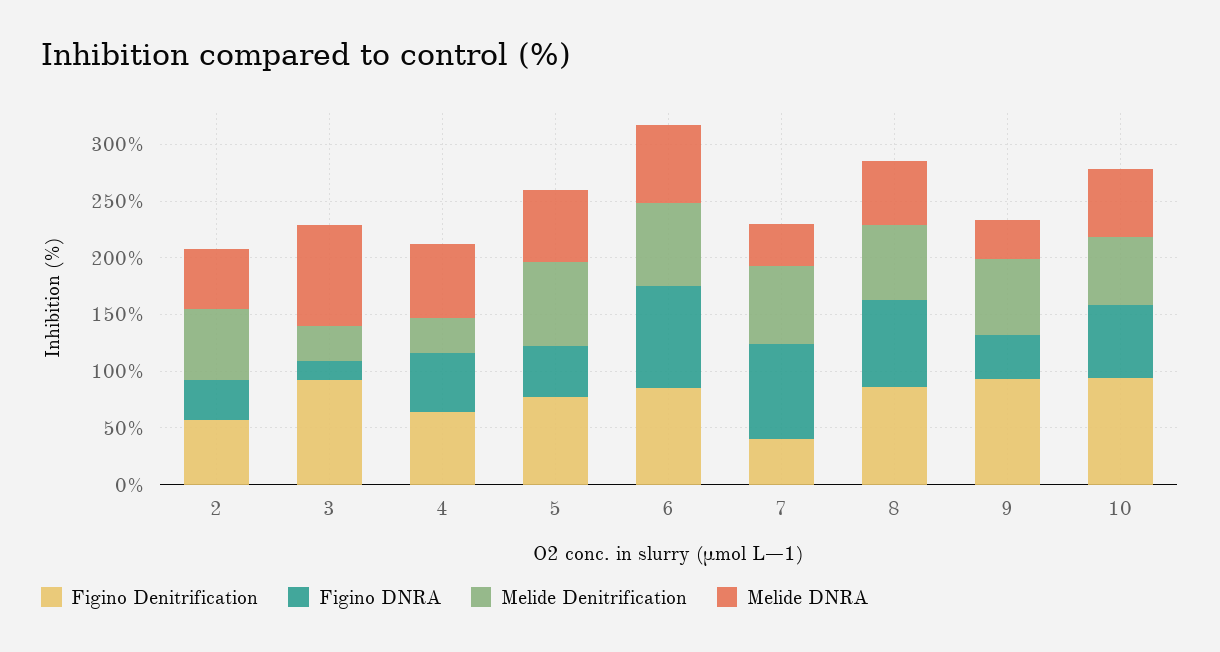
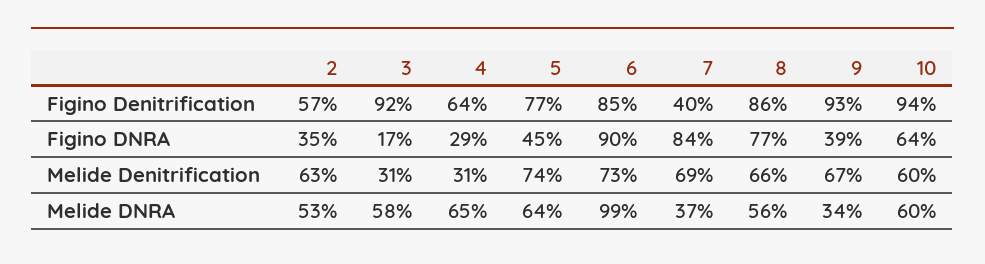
  {
    "Figino Denitrification": {
      "2": 57,
      "3": 92,
      "4": 64,
      "5": 77,
      "6": 85,
      "7": 40,
      "8": 86,
      "9": 93,
      "10": 94
    },
    "Figino DNRA": {
      "2": 35,
      "3": 17,
-     "4": 50,
+     "4": 29,
      "5": 45,
      "6": 90,
      "7": 84,
      "8": 77,
      "9": 39,
      "10": 64
    },
    "Melide Denitrification": {
      "2": 63,
      "3": 31,
      "4": 31,
      "5": 74,
      "6": 73,
      "7": 69,
      "8": 66,
      "9": 67,
      "10": 60
    },
    "Melide DNRA": {
      "2": 53,
-     "3": 90,
+     "3": 58,
      "4": 65,
      "5": 64,
-     "6": 70,
+     "6": 99,
      "7": 37,
      "8": 56,
      "9": 34,
      "10": 60
    }
  }

